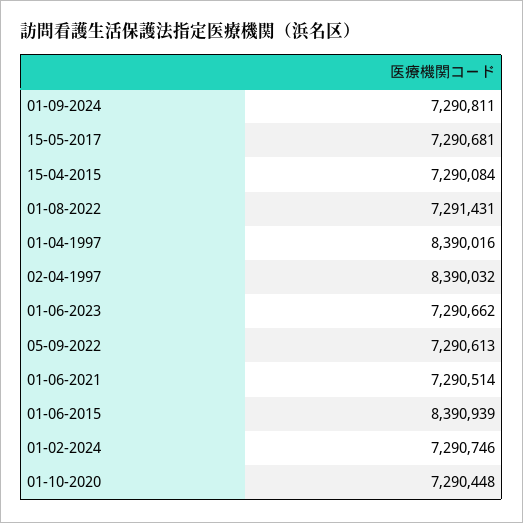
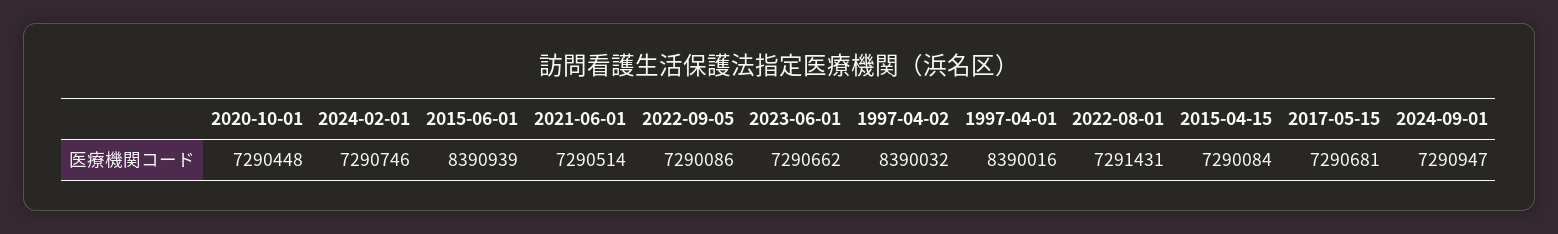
  {
-   "01-09-2024": 7290811,
+   "01-09-2024": 7290947,
    "15-05-2017": 7290681,
    "15-04-2015": 7290084,
    "01-08-2022": 7291431,
    "01-04-1997": 8390016,
    "02-04-1997": 8390032,
    "01-06-2023": 7290662,
-   "05-09-2022": 7290613,
+   "05-09-2022": 7290086,
    "01-06-2021": 7290514,
    "01-06-2015": 8390939,
    "01-02-2024": 7290746,
    "01-10-2020": 7290448
  }

